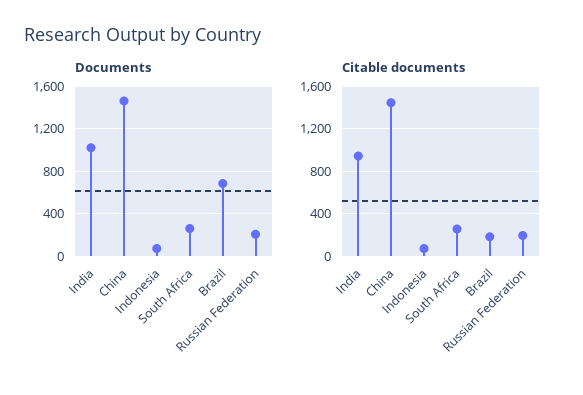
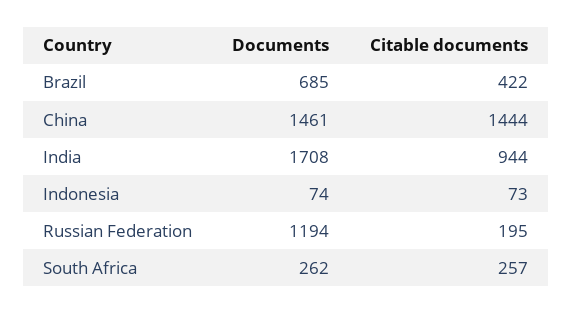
  {
    "Documents": {
-     "India": 1000,
+     "India": 1708,
      "China": 1461,
      "Indonesia": 74,
      "South Africa": 262,
      "Brazil": 685,
-     "Russian Federation": 200
+     "Russian Federation": 1194
    },
    "Citable documents": {
      "India": 944,
      "China": 1444,
      "Indonesia": 73,
      "South Africa": 257,
-     "Brazil": 200,
+     "Brazil": 422,
      "Russian Federation": 195
    }
  }

